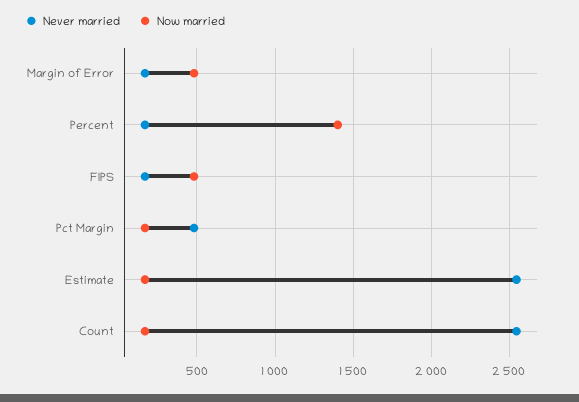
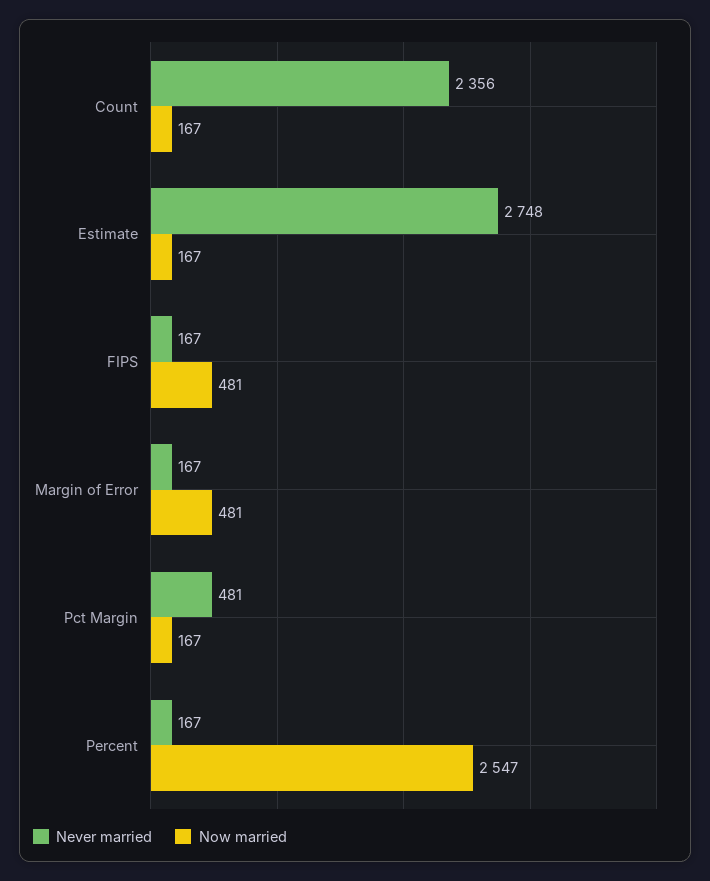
  {
    "Never married": {
      "Margin of Error": 167,
      "Percent": 167,
      "FIPS": 167,
      "Pct Margin": 481,
-     "Estimate": 2550,
+     "Estimate": 2748,
-     "Count": 2550
+     "Count": 2356
    },
    "Now married": {
      "Margin of Error": 481,
-     "Percent": 1400,
+     "Percent": 2547,
      "FIPS": 481,
      "Pct Margin": 167,
      "Estimate": 167,
      "Count": 167
    }
  }

